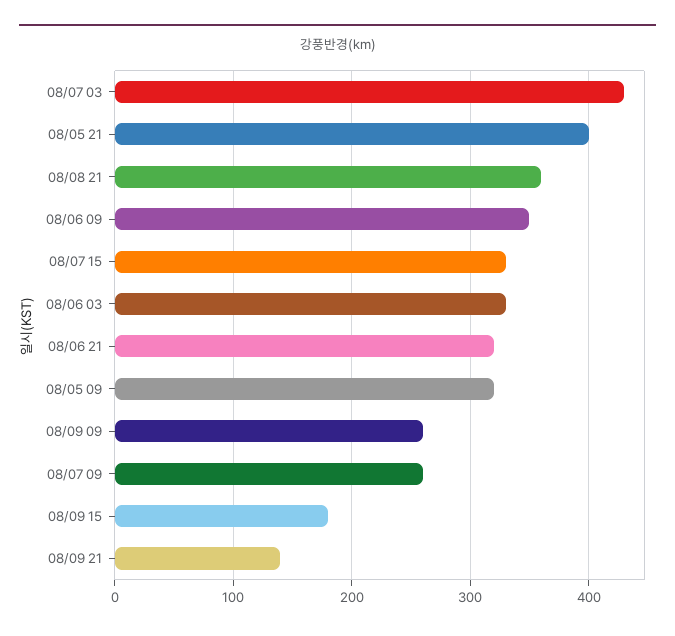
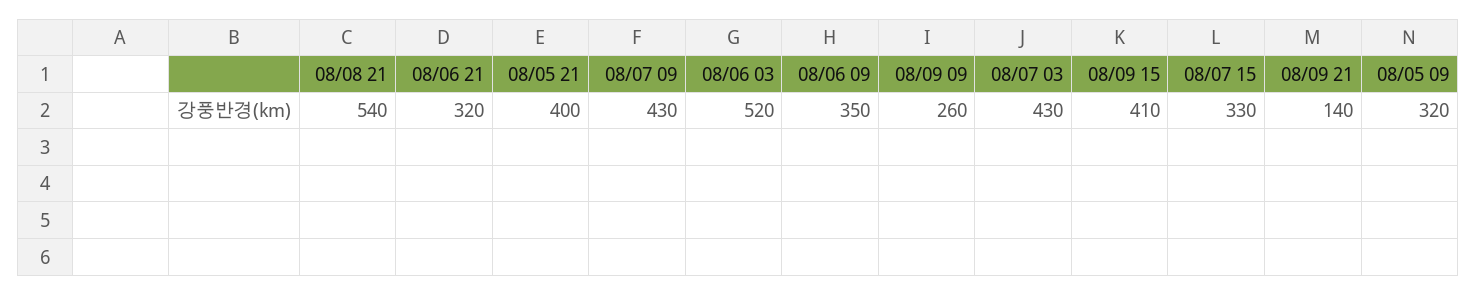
  {
    "08/07 03": 430,
    "08/05 21": 400,
-   "08/08 21": 360,
+   "08/08 21": 540,
    "08/06 09": 350,
    "08/07 15": 330,
-   "08/06 03": 330,
+   "08/06 03": 520,
    "08/06 21": 320,
    "08/05 09": 320,
    "08/09 09": 260,
-   "08/07 09": 260,
+   "08/07 09": 430,
-   "08/09 15": 180,
+   "08/09 15": 410,
    "08/09 21": 140
  }

